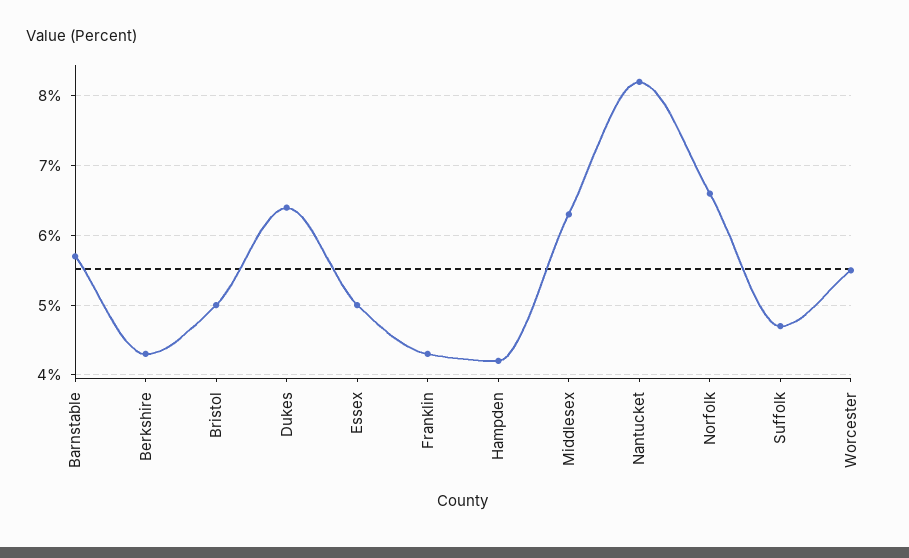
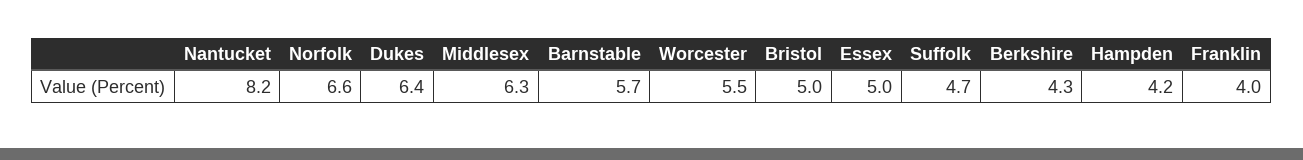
  {
    "Barnstable": 5.7,
    "Berkshire": 4.3,
    "Bristol": 5,
    "Dukes": 6.4,
    "Essex": 5,
-   "Franklin": 4.3,
+   "Franklin": 4,
    "Hampden": 4.2,
    "Middlesex": 6.3,
    "Nantucket": 8.2,
    "Norfolk": 6.6,
    "Suffolk": 4.7,
    "Worcester": 5.5
  }

